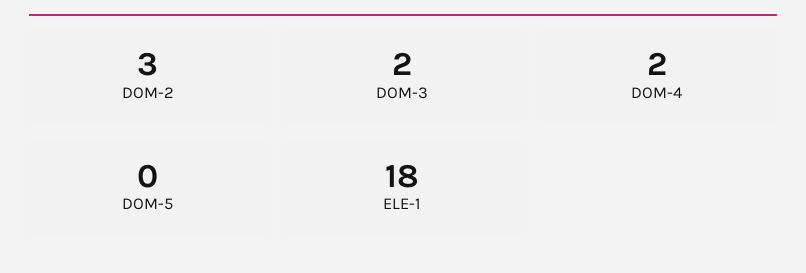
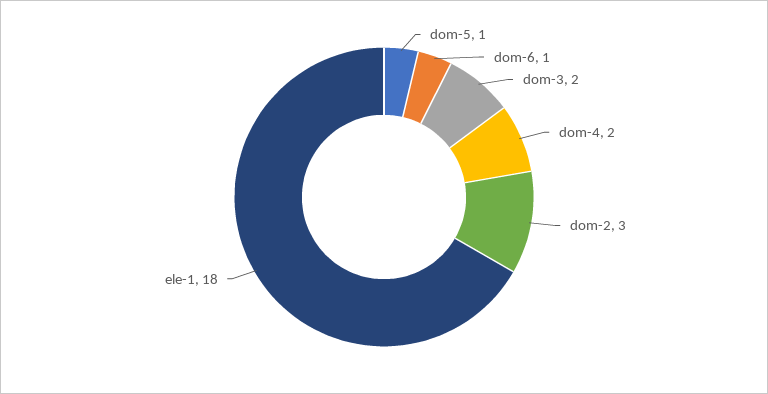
  {
    "DOM-2": 3,
    "DOM-3": 2,
    "DOM-4": 2,
-   "DOM-5": 0,
+   "DOM-5": 1,
-   "ELE-1": 18
+   "ELE-1": 18,
+   "dom-6": 1
  }

